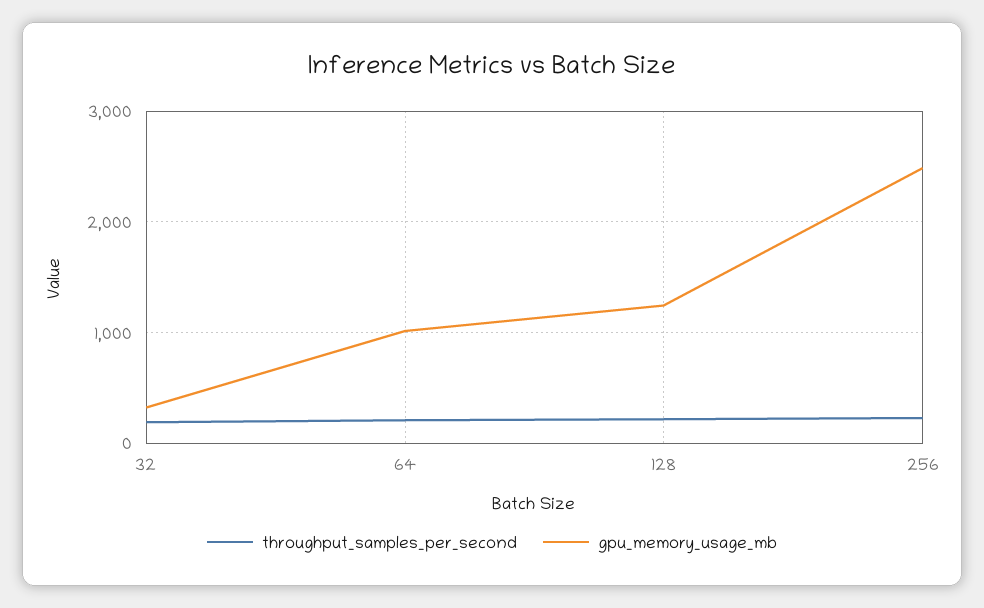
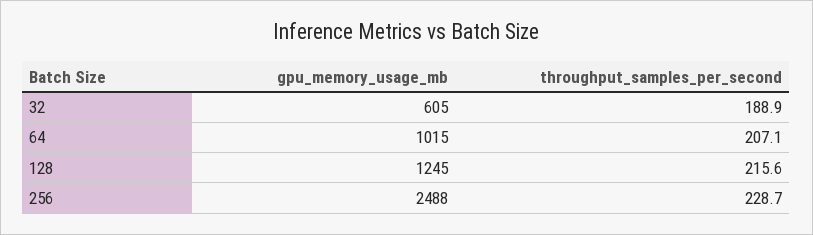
  {
    "throughput_samples_per_second": {
      "32": 188.9,
      "64": 207.1,
      "128": 215.6,
      "256": 228.7
    },
    "gpu_memory_usage_mb": {
-     "32": 300,
+     "32": 605,
      "64": 1015,
      "128": 1245,
      "256": 2488
    }
  }

